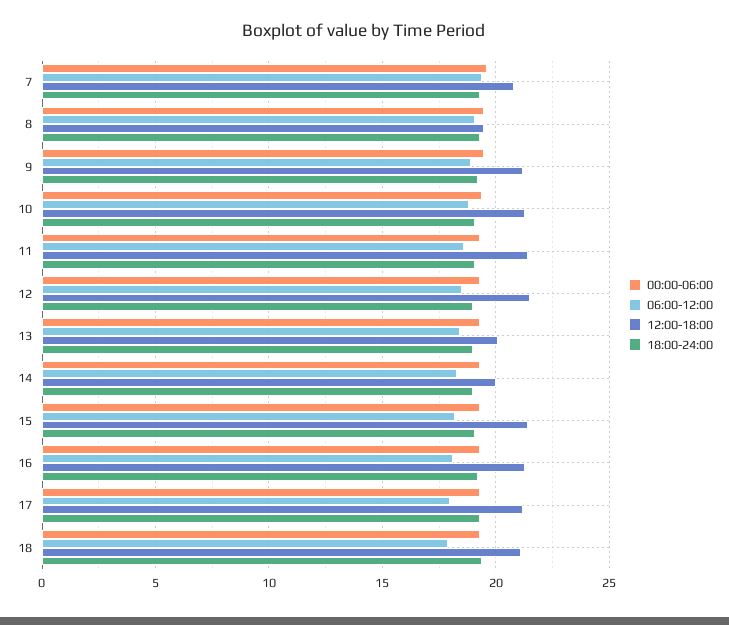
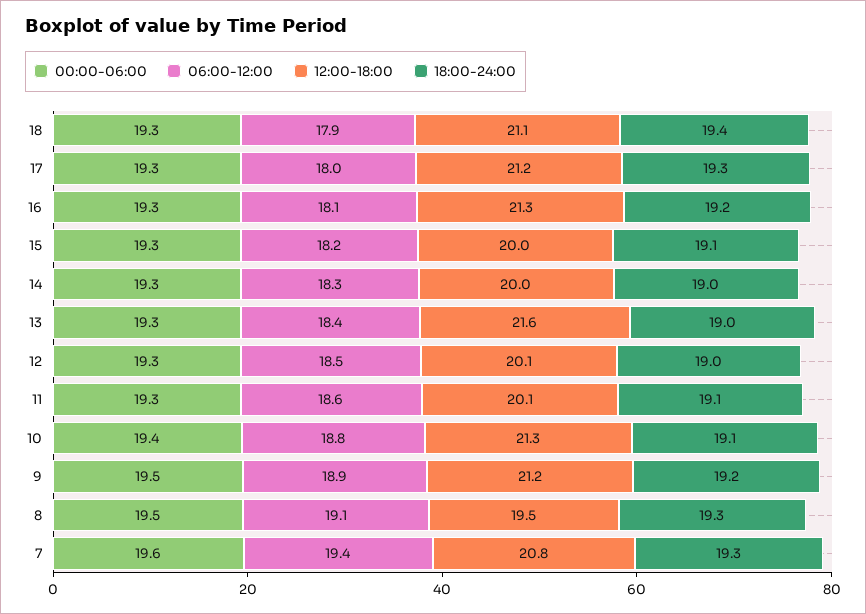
  {
    "00:00-06:00": {
      "7": 19.6,
      "8": 19.5,
      "9": 19.5,
      "10": 19.4,
      "11": 19.3,
      "12": 19.3,
      "13": 19.3,
      "14": 19.3,
      "15": 19.3,
      "16": 19.3,
      "17": 19.3,
      "18": 19.3
    },
    "06:00-12:00": {
      "7": 19.4,
      "8": 19.1,
      "9": 18.9,
      "10": 18.8,
      "11": 18.6,
      "12": 18.5,
      "13": 18.4,
      "14": 18.3,
      "15": 18.2,
      "16": 18.1,
      "17": 18,
      "18": 17.9
    },
    "12:00-18:00": {
      "7": 20.8,
      "8": 19.5,
      "9": 21.2,
      "10": 21.3,
-     "11": 21.5,
+     "11": 20.1,
-     "12": 21.5,
+     "12": 20.1,
-     "13": 20,
+     "13": 21.6,
      "14": 20,
-     "15": 21.5,
+     "15": 20,
      "16": 21.3,
      "17": 21.2,
      "18": 21.1
    },
    "18:00-24:00": {
      "7": 19.3,
      "8": 19.3,
      "9": 19.2,
      "10": 19.1,
      "11": 19.1,
      "12": 19,
      "13": 19,
      "14": 19,
      "15": 19.1,
      "16": 19.2,
      "17": 19.3,
      "18": 19.4
    }
  }

